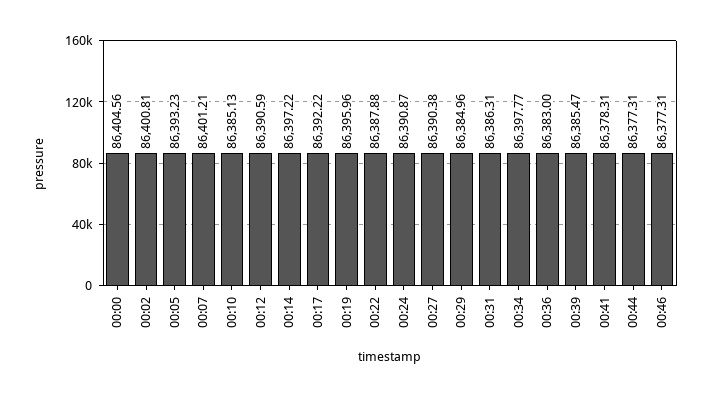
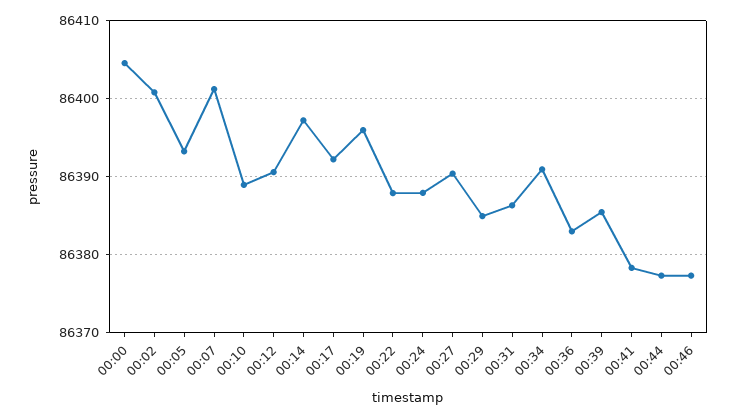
  {
    "00:00": 86404.56,
    "00:02": 86400.81,
    "00:05": 86393.23,
    "00:07": 86401.21,
-   "00:10": 86385.13,
+   "00:10": 86389,
    "00:12": 86390.59,
    "00:14": 86397.22,
    "00:17": 86392.22,
    "00:19": 86395.96,
    "00:22": 86387.88,
-   "00:24": 86390.87,
+   "00:24": 86388,
    "00:27": 86390.38,
    "00:29": 86384.96,
    "00:31": 86386.31,
-   "00:34": 86397.77,
+   "00:34": 86391,
    "00:36": 86383,
    "00:39": 86385.47,
    "00:41": 86378.31,
    "00:44": 86377.31,
    "00:46": 86377.31
  }

